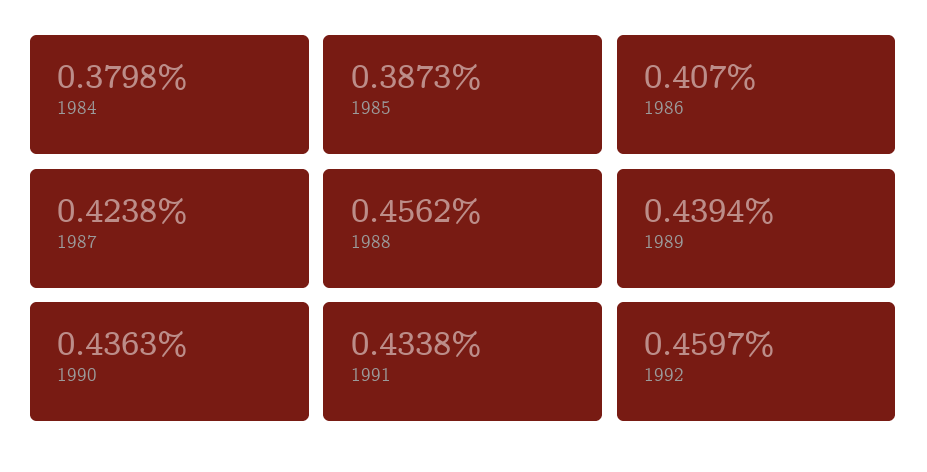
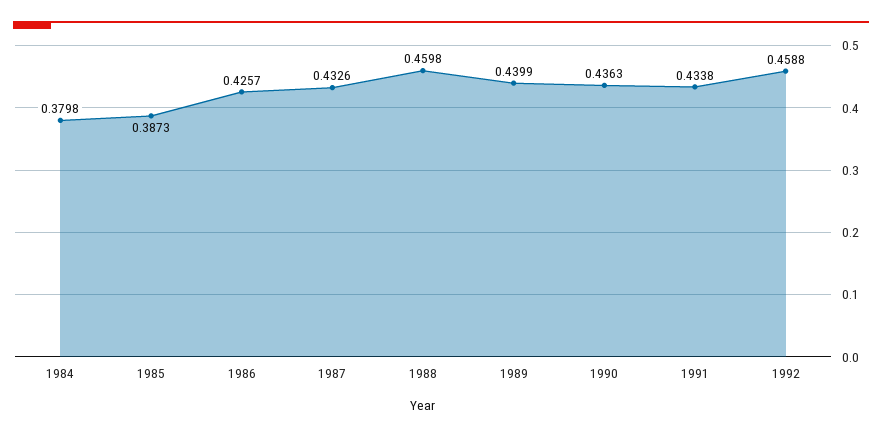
  {
    "1984": 0.3798,
    "1985": 0.3873,
-   "1986": 0.407,
+   "1986": 0.4257,
-   "1987": 0.4238,
+   "1987": 0.4326,
-   "1988": 0.4562,
+   "1988": 0.4598,
-   "1989": 0.4394,
+   "1989": 0.4399,
    "1990": 0.4363,
    "1991": 0.4338,
-   "1992": 0.4597
+   "1992": 0.4588
  }

